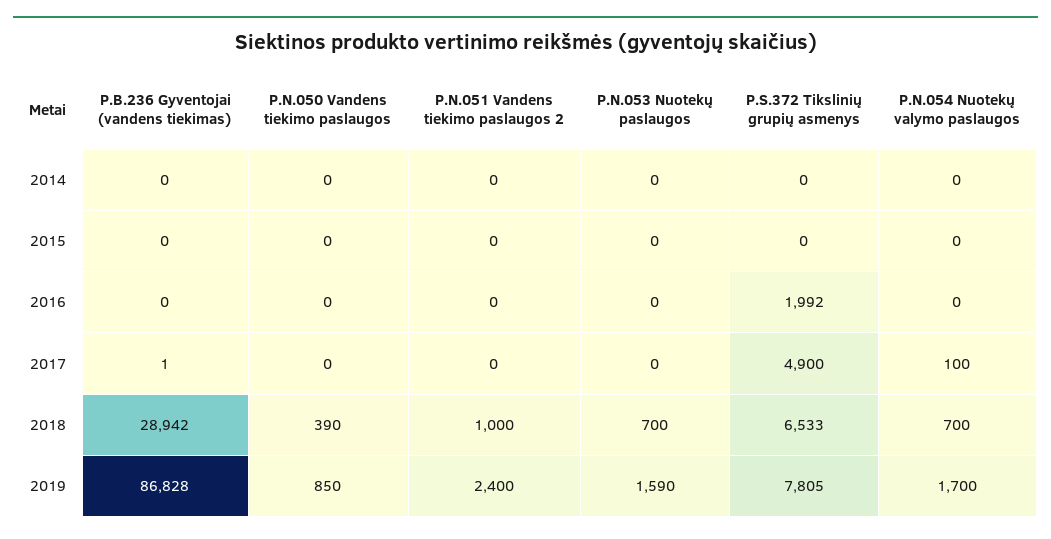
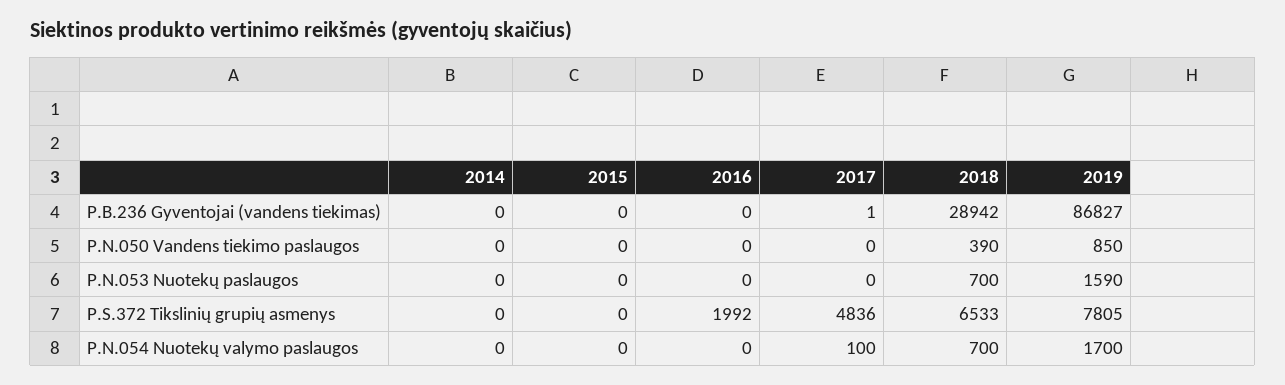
  {
    "P.B.236 Gyventojai (vandens tiekimas)": {
      "2014": 0,
      "2015": 0,
      "2016": 0,
      "2017": 1,
      "2018": 28942,
-     "2019": 86828
+     "2019": 86827
    },
    "P.N.050 Vandens tiekimo paslaugos": {
      "2014": 0,
      "2015": 0,
      "2016": 0,
      "2017": 0,
      "2018": 390,
      "2019": 850
    },
-   "P.N.051 Vandens tiekimo paslaugos 2": {
-     "2014": 0,
-     "2015": 0,
-     "2016": 0,
-     "2017": 0,
-     "2018": 1000,
-     "2019": 2400
-   },
    "P.N.053 Nuotekų paslaugos": {
      "2014": 0,
      "2015": 0,
      "2016": 0,
      "2017": 0,
      "2018": 700,
      "2019": 1590
    },
    "P.S.372 Tikslinių grupių asmenys": {
      "2014": 0,
      "2015": 0,
      "2016": 1992,
-     "2017": 4900,
+     "2017": 4836,
      "2018": 6533,
      "2019": 7805
    },
    "P.N.054 Nuotekų valymo paslaugos": {
      "2014": 0,
      "2015": 0,
      "2016": 0,
      "2017": 100,
      "2018": 700,
      "2019": 1700
    }
  }

